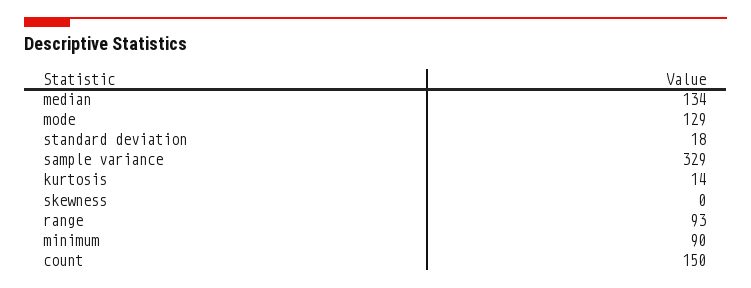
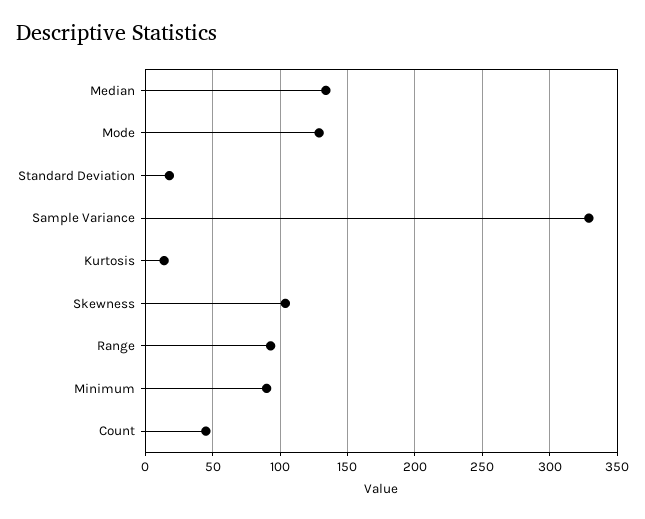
  {
    "median": 134,
    "mode": 129,
    "standard deviation": 18,
    "sample variance": 329,
    "kurtosis": 14,
-   "skewness": 0,
+   "skewness": 105,
    "range": 93,
    "minimum": 90,
-   "count": 150
+   "count": 45
  }

